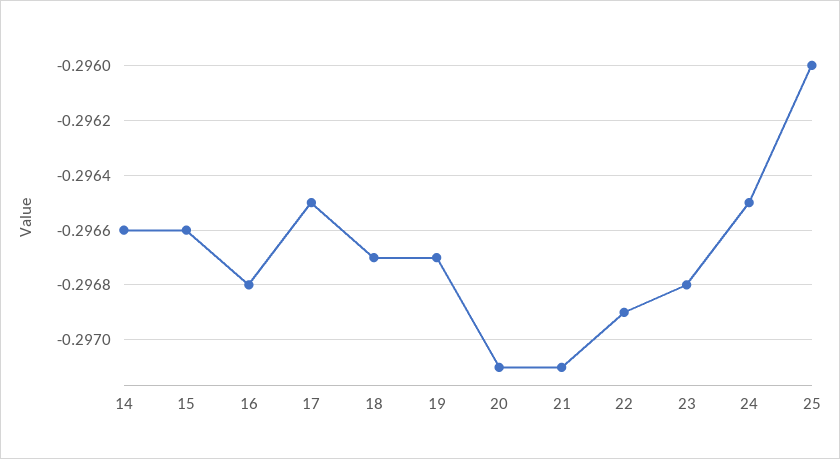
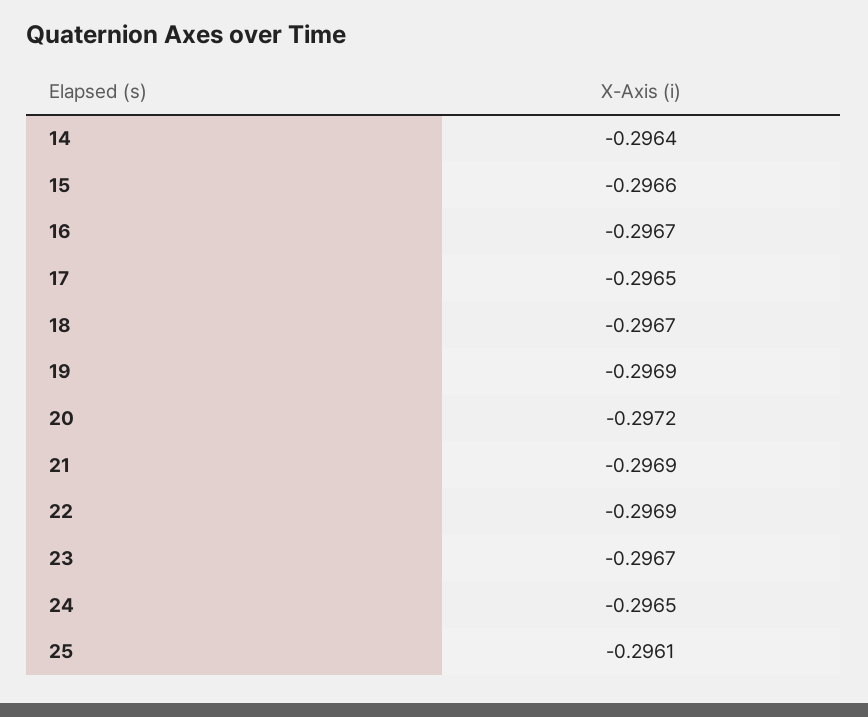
  {
-   "14": -0.2966,
+   "14": -0.2964,
    "15": -0.2966,
-   "16": -0.2968,
+   "16": -0.2967,
    "17": -0.2965,
    "18": -0.2967,
-   "19": -0.2967,
+   "19": -0.2969,
-   "20": -0.2971,
+   "20": -0.2972,
-   "21": -0.2971,
+   "21": -0.2969,
    "22": -0.2969,
-   "23": -0.2968,
+   "23": -0.2967,
    "24": -0.2965,
-   "25": -0.296
+   "25": -0.2961
  }

